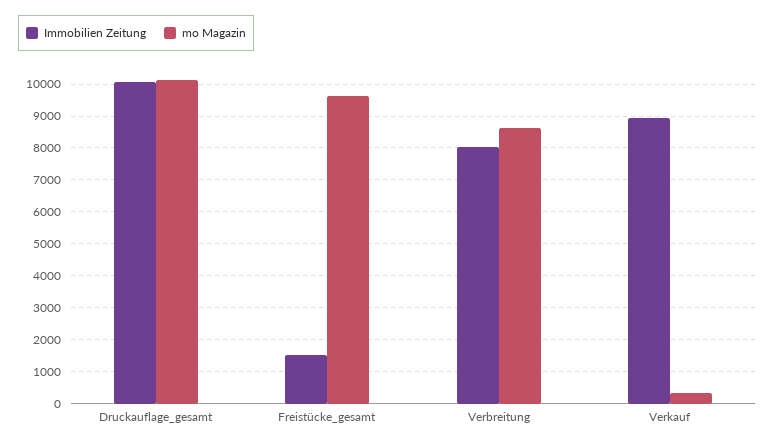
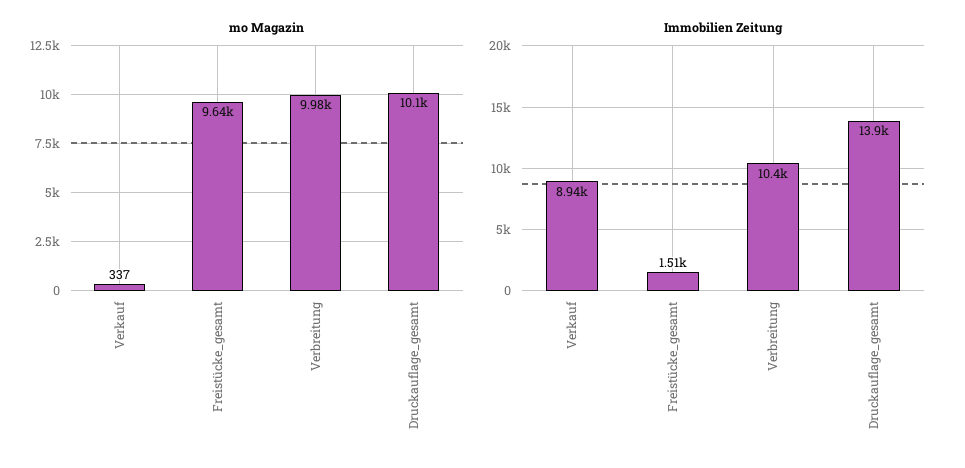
  {
    "Immobilien Zeitung": {
-     "Druckauflage_gesamt": 10000,
+     "Druckauflage_gesamt": 13900,
      "Freistücke_gesamt": 1510,
-     "Verbreitung": 8000,
+     "Verbreitung": 10400,
      "Verkauf": 8940
    },
    "mo Magazin": {
      "Druckauflage_gesamt": 10100,
      "Freistücke_gesamt": 9640,
-     "Verbreitung": 8600,
+     "Verbreitung": 9980,
      "Verkauf": 337
    }
  }

